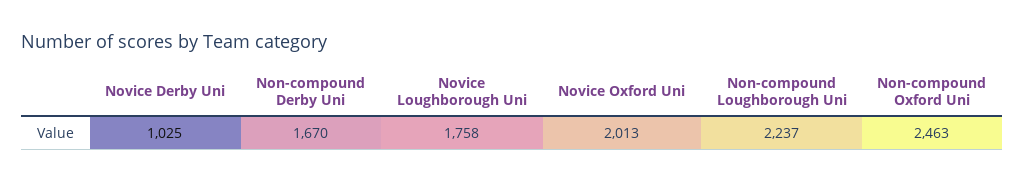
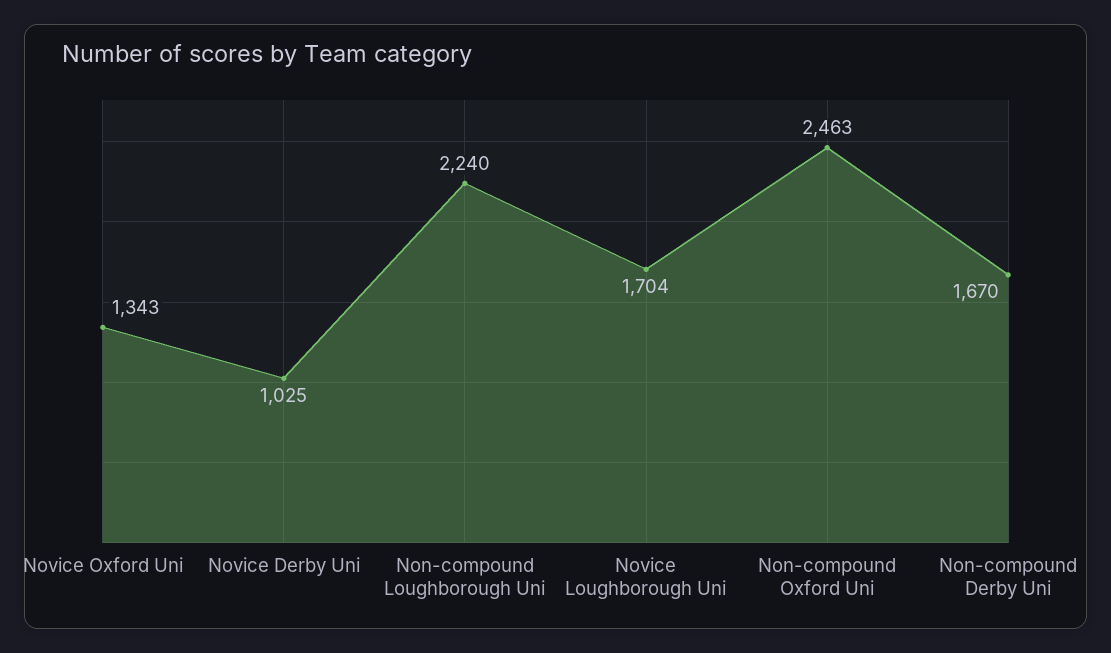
  {
    "Novice Derby Uni": 1025,
    "Non-compound Derby Uni": 1670,
-   "Novice Loughborough Uni": 1758,
+   "Novice Loughborough Uni": 1704,
-   "Novice Oxford Uni": 2013,
+   "Novice Oxford Uni": 1343,
-   "Non-compound Loughborough Uni": 2237,
+   "Non-compound Loughborough Uni": 2240,
    "Non-compound Oxford Uni": 2463
  }

